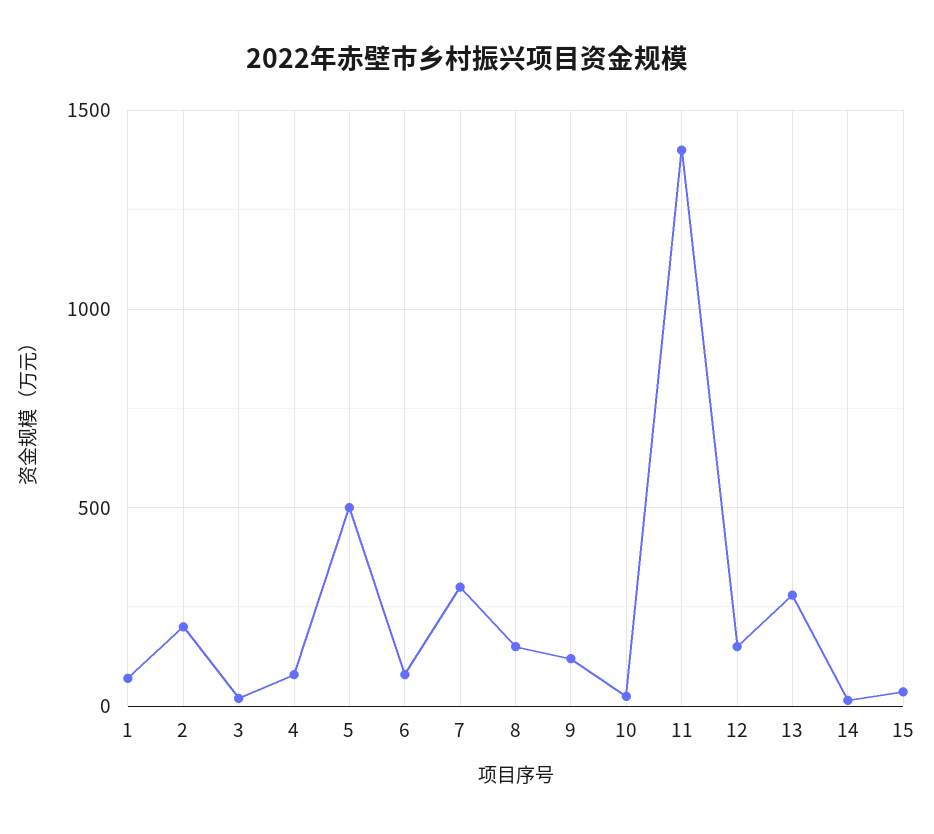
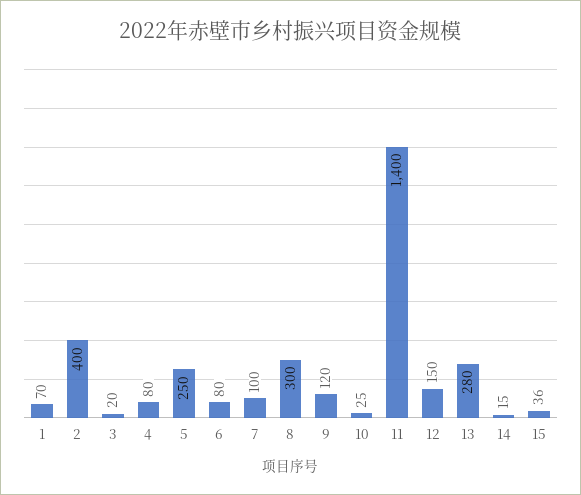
  {
    "1": 70,
-   "2": 200,
+   "2": 400,
    "3": 20,
    "4": 80,
-   "5": 500,
+   "5": 250,
    "6": 80,
-   "7": 300,
+   "7": 100,
-   "8": 150,
+   "8": 300,
    "9": 120,
    "10": 25,
    "11": 1400,
    "12": 150,
    "13": 280,
    "14": 15,
    "15": 36
  }

